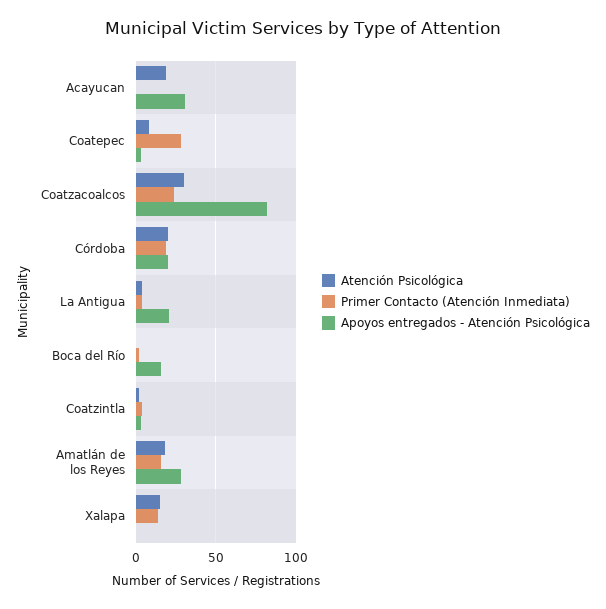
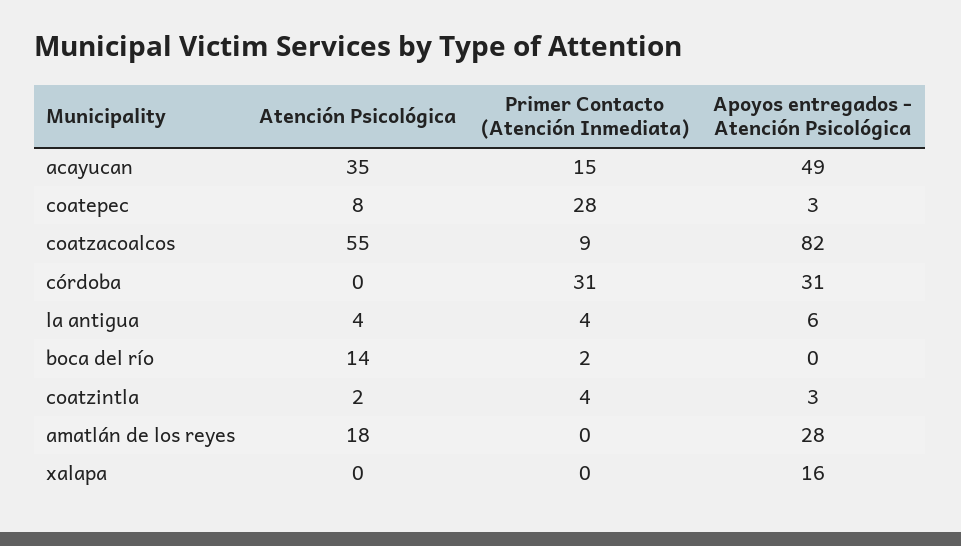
  {
    "Atención Psicológica": {
-     "Acayucan": 20,
+     "Acayucan": 35,
      "Coatepec": 8,
-     "Coatzacoalcos": 30,
+     "Coatzacoalcos": 55,
-     "Córdoba": 20,
+     "Córdoba": 0,
      "La Antigua": 4,
-     "Boca del Río": 0,
+     "Boca del Río": 14,
      "Coatzintla": 2,
      "Amatlán de los Reyes": 18,
-     "Xalapa": 15
+     "Xalapa": 0
    },
    "Primer Contacto (Atención Inmediata)": {
-     "Acayucan": 0,
+     "Acayucan": 15,
      "Coatepec": 28,
-     "Coatzacoalcos": 25,
+     "Coatzacoalcos": 9,
-     "Córdoba": 20,
+     "Córdoba": 31,
      "La Antigua": 4,
      "Boca del Río": 2,
      "Coatzintla": 4,
-     "Amatlán de los Reyes": 15,
+     "Amatlán de los Reyes": 0,
-     "Xalapa": 15
+     "Xalapa": 0
    },
    "Apoyos entregados - Atención Psicológica": {
-     "Acayucan": 30,
+     "Acayucan": 49,
      "Coatepec": 3,
      "Coatzacoalcos": 82,
-     "Córdoba": 20,
+     "Córdoba": 31,
-     "La Antigua": 20,
+     "La Antigua": 6,
-     "Boca del Río": 15,
+     "Boca del Río": 0,
      "Coatzintla": 3,
      "Amatlán de los Reyes": 28,
-     "Xalapa": 0
+     "Xalapa": 16
    }
  }

